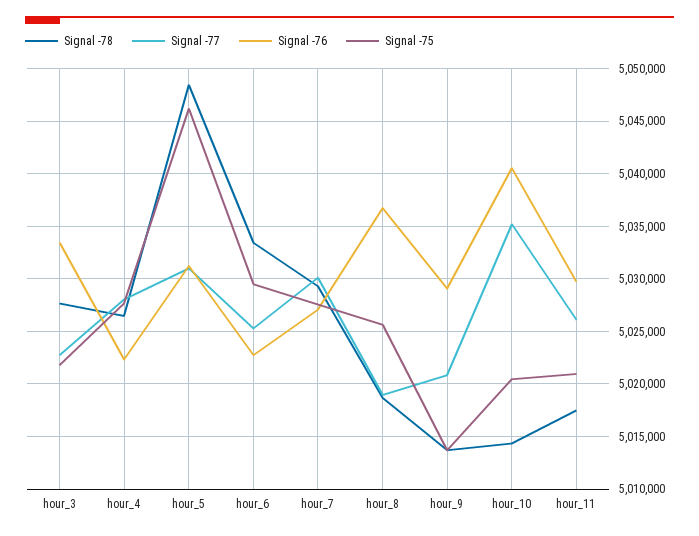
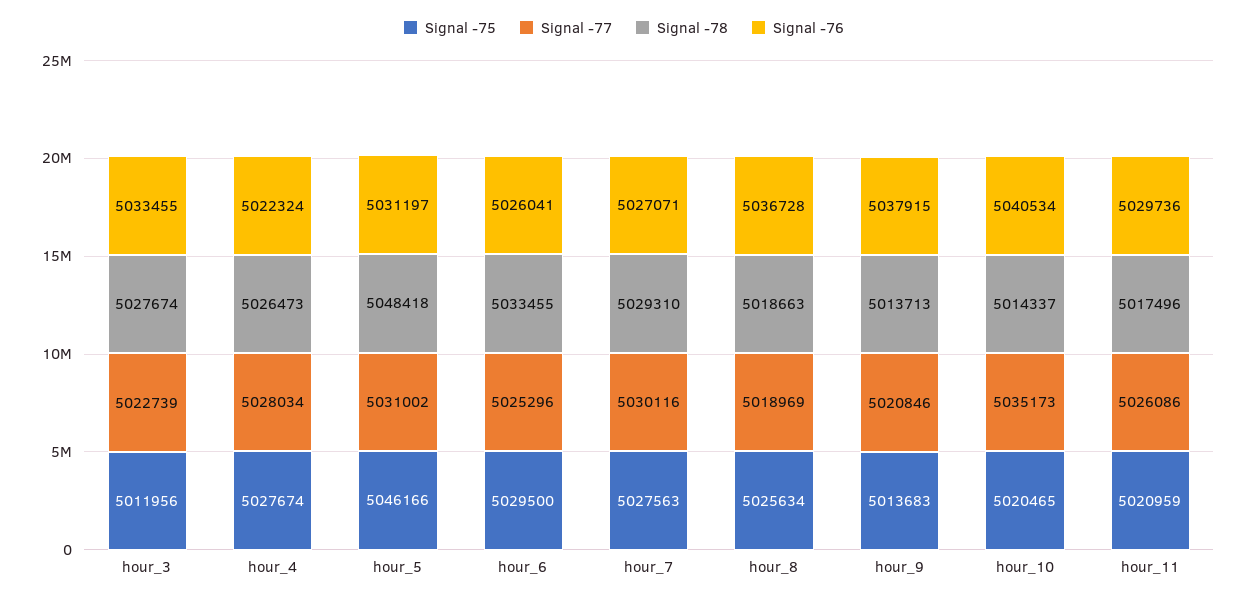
  {
    "Signal -78": {
      "hour_3": 5027674,
      "hour_4": 5026473,
      "hour_5": 5048418,
      "hour_6": 5033455,
      "hour_7": 5029310,
      "hour_8": 5018663,
      "hour_9": 5013713,
      "hour_10": 5014337,
      "hour_11": 5017496
    },
    "Signal -77": {
      "hour_3": 5022739,
      "hour_4": 5028034,
      "hour_5": 5031002,
      "hour_6": 5025296,
      "hour_7": 5030116,
      "hour_8": 5018969,
      "hour_9": 5020846,
      "hour_10": 5035173,
      "hour_11": 5026086
    },
    "Signal -76": {
      "hour_3": 5033455,
      "hour_4": 5022324,
      "hour_5": 5031197,
-     "hour_6": 5023000,
+     "hour_6": 5026041,
      "hour_7": 5027071,
      "hour_8": 5036728,
-     "hour_9": 5029000,
+     "hour_9": 5037915,
      "hour_10": 5040534,
      "hour_11": 5029736
    },
    "Signal -75": {
-     "hour_3": 5022000,
+     "hour_3": 5011956,
      "hour_4": 5027674,
      "hour_5": 5046166,
      "hour_6": 5029500,
      "hour_7": 5027563,
      "hour_8": 5025634,
      "hour_9": 5013683,
      "hour_10": 5020465,
      "hour_11": 5020959
    }
  }

